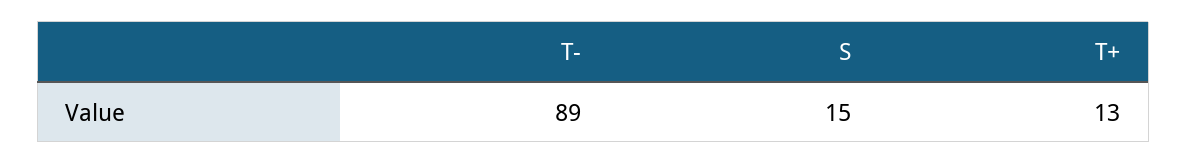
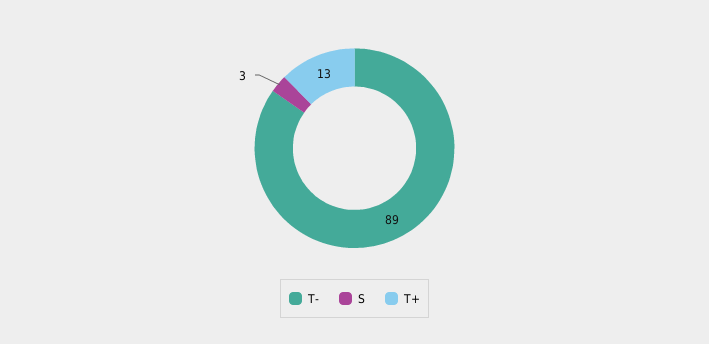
  {
    "T-": 89,
-   "S": 15,
+   "S": 3,
    "T+": 13
  }

